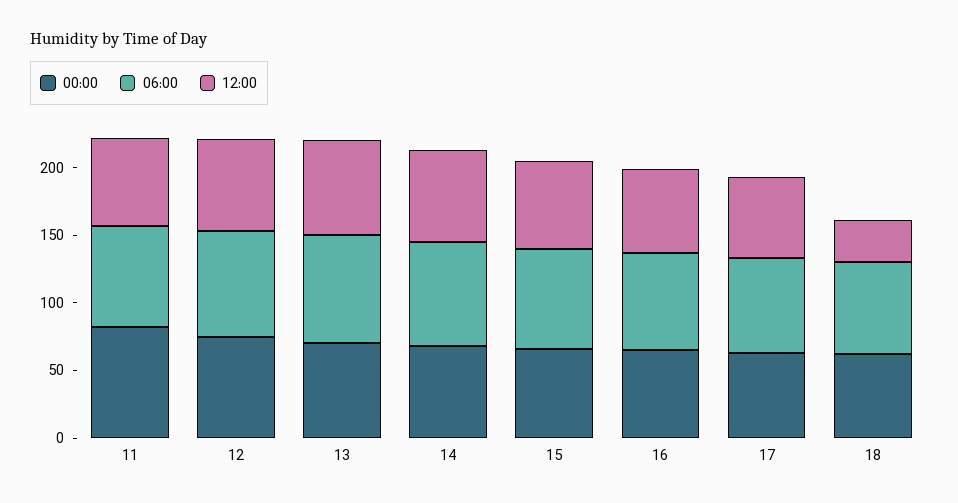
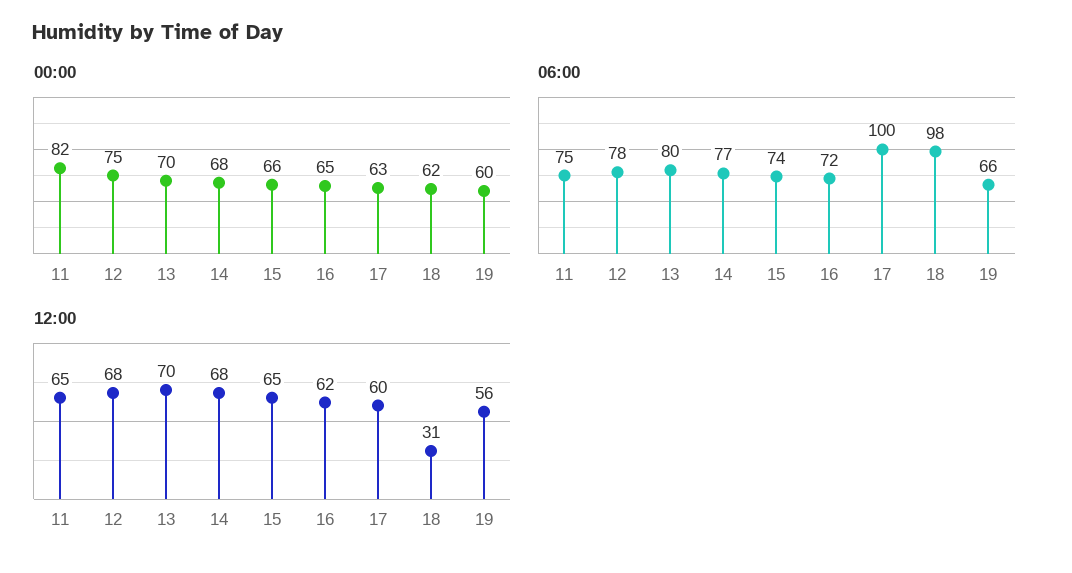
  {
    "00:00": {
      "11": 82,
      "12": 75,
      "13": 70,
      "14": 68,
      "15": 66,
      "16": 65,
      "17": 63,
-     "18": 62
+     "18": 62,
+     "19": 60
    },
    "06:00": {
      "11": 75,
      "12": 78,
      "13": 80,
      "14": 77,
      "15": 74,
      "16": 72,
-     "17": 70,
+     "17": 100,
-     "18": 70
+     "18": 98,
+     "19": 66
    },
    "12:00": {
      "11": 65,
      "12": 68,
      "13": 70,
      "14": 68,
      "15": 65,
      "16": 62,
      "17": 60,
-     "18": 31
+     "18": 31,
+     "19": 56
    }
  }

